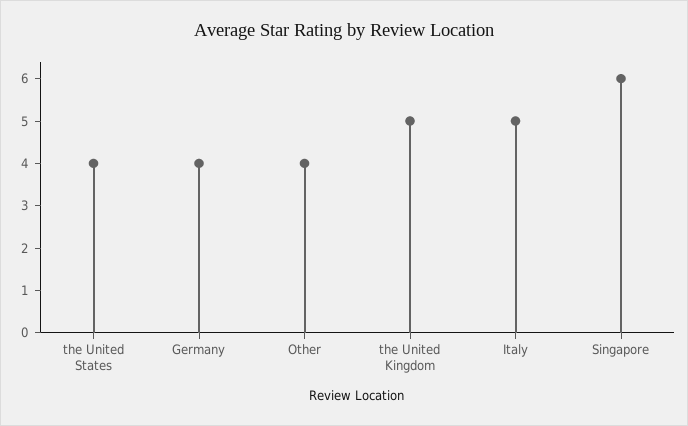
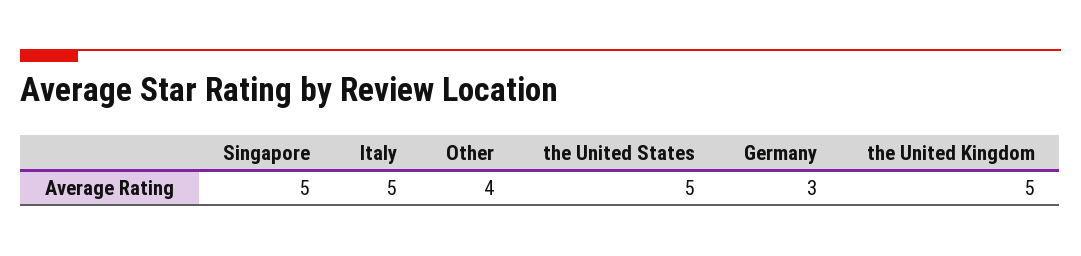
  {
-   "the United States": 4,
+   "the United States": 5,
-   "Germany": 4,
+   "Germany": 3,
    "Other": 4,
    "the United Kingdom": 5,
    "Italy": 5,
-   "Singapore": 6
+   "Singapore": 5
  }

